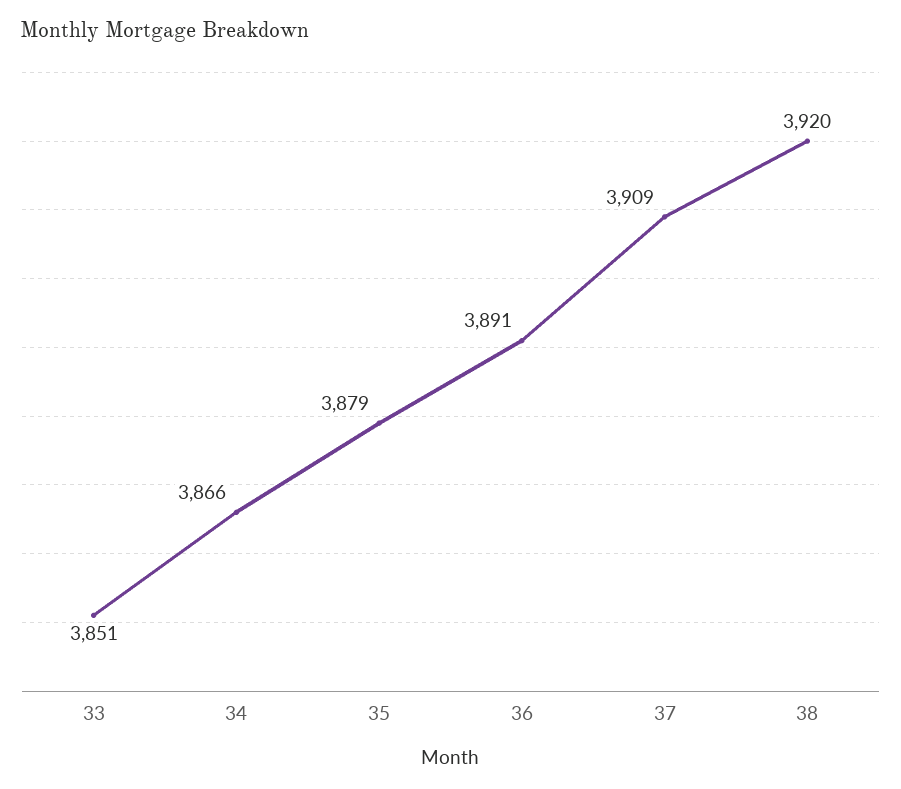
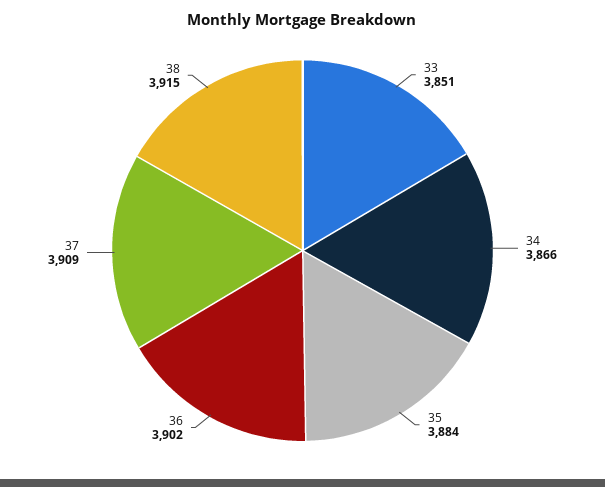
  {
    "33": 3851,
    "34": 3866,
-   "35": 3879,
+   "35": 3884,
-   "36": 3891,
+   "36": 3902,
    "37": 3909,
-   "38": 3920
+   "38": 3915
  }

